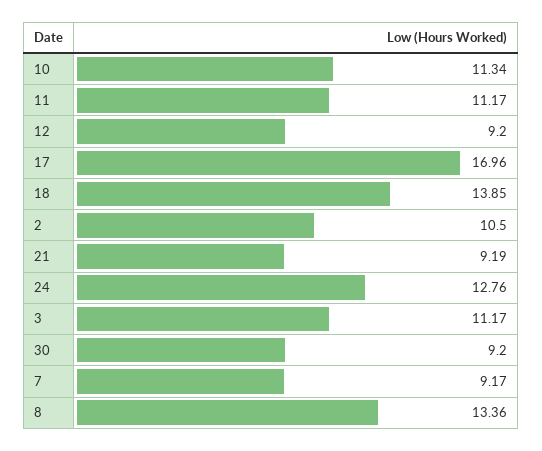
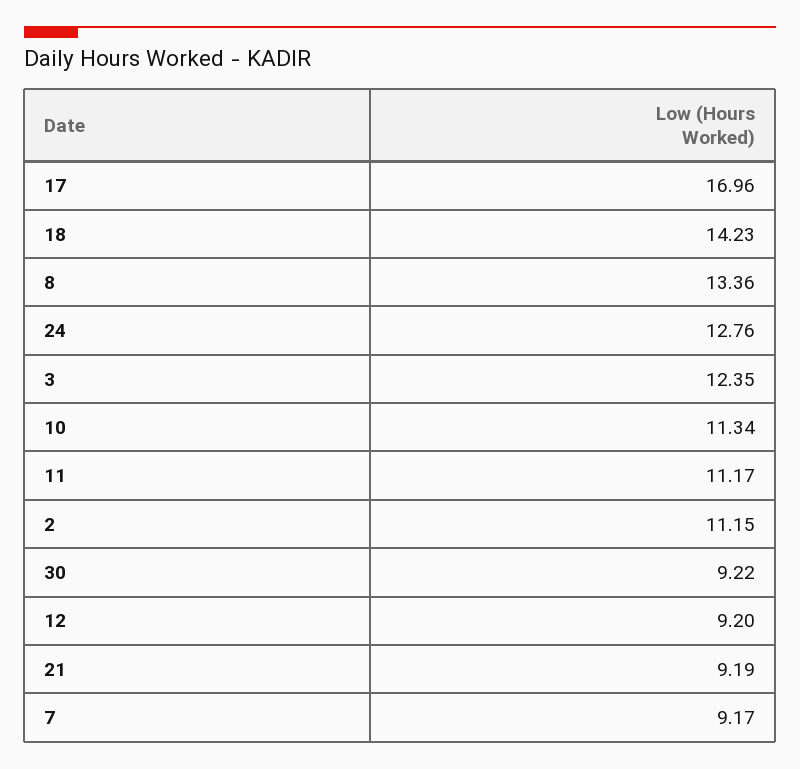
  {
    "10": 11.34,
    "11": 11.17,
    "12": 9.2,
    "17": 16.96,
-   "18": 13.85,
+   "18": 14.23,
-   "2": 10.5,
+   "2": 11.15,
    "21": 9.19,
    "24": 12.76,
-   "3": 11.17,
+   "3": 12.35,
-   "30": 9.2,
+   "30": 9.22,
    "7": 9.17,
    "8": 13.36
  }

